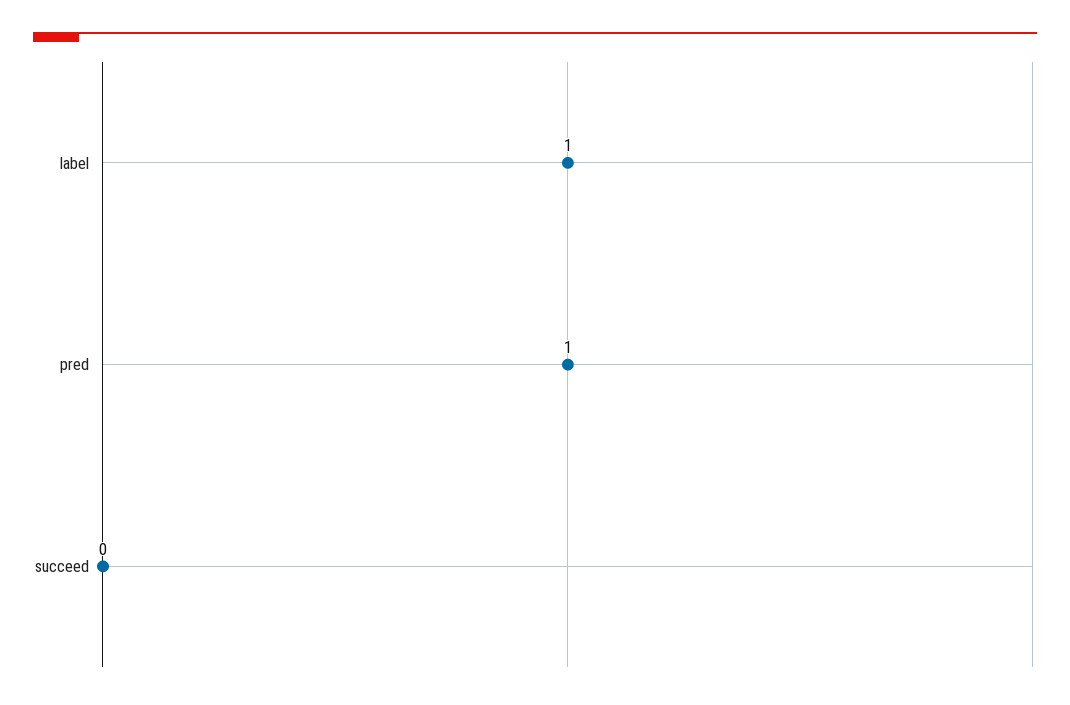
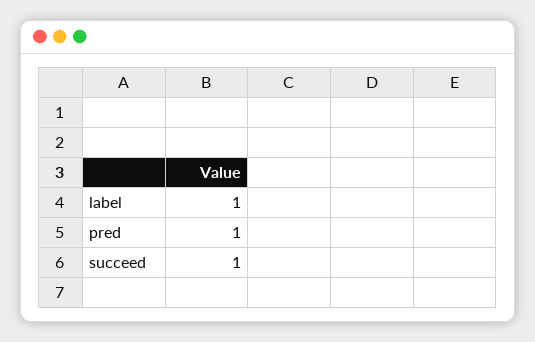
  {
    "label": 1,
    "pred": 1,
-   "succeed": 0
+   "succeed": 1
  }

